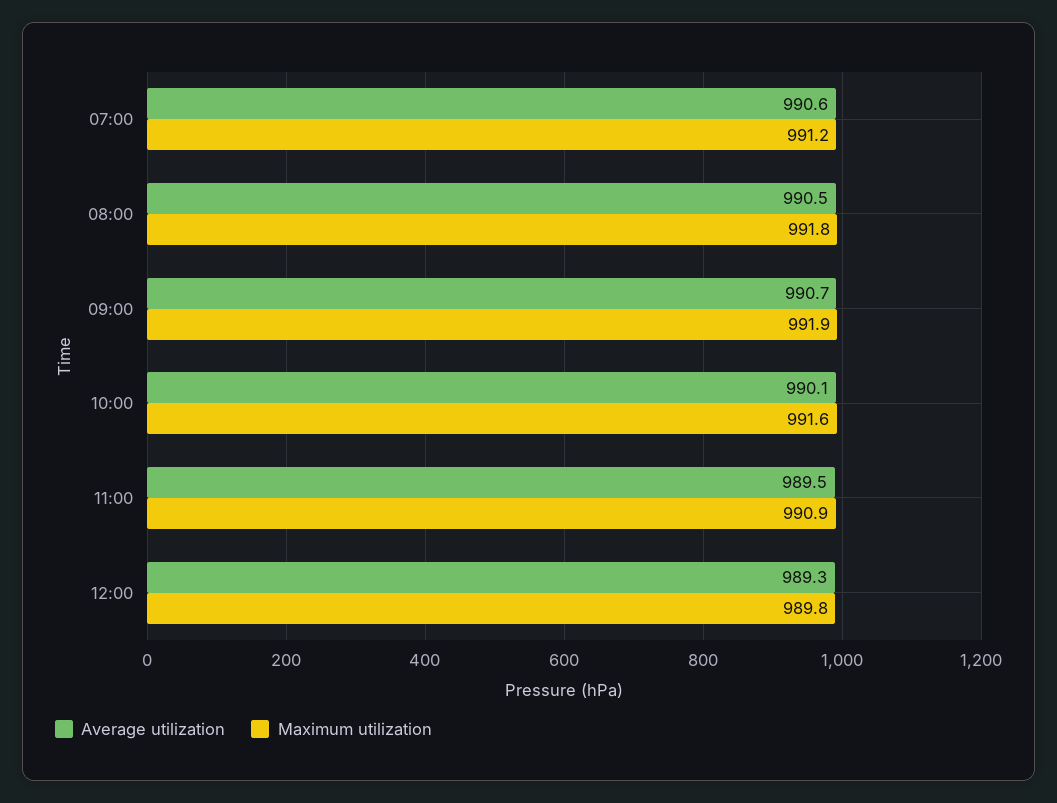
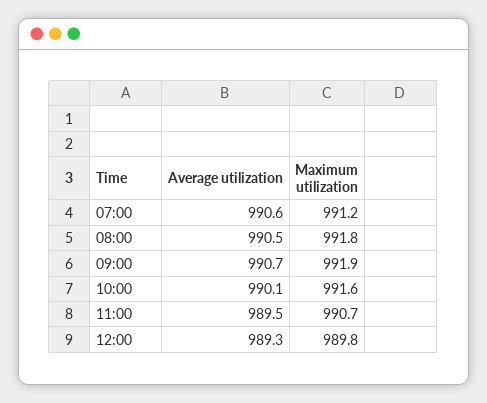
  {
    "Average utilization": {
      "07:00": 990.6,
      "08:00": 990.5,
      "09:00": 990.7,
      "10:00": 990.1,
      "11:00": 989.5,
      "12:00": 989.3
    },
    "Maximum utilization": {
      "07:00": 991.2,
      "08:00": 991.8,
      "09:00": 991.9,
      "10:00": 991.6,
-     "11:00": 990.9,
+     "11:00": 990.7,
      "12:00": 989.8
    }
  }

